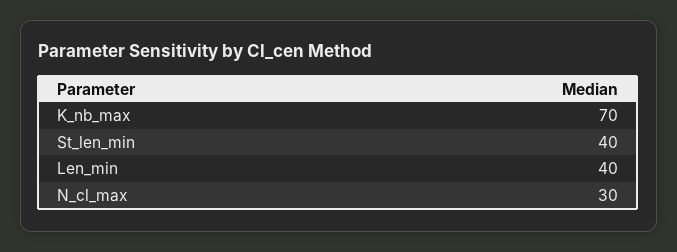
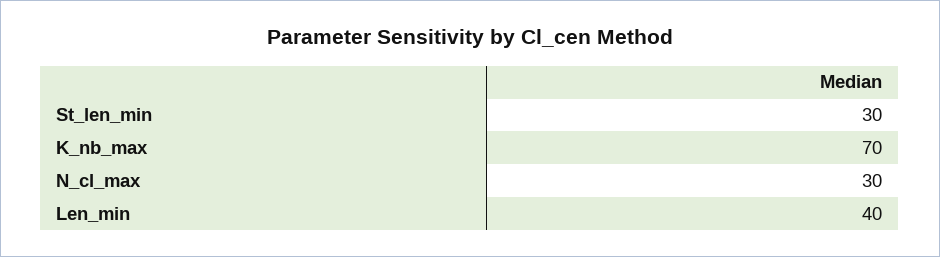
  {
    "K_nb_max": 70,
-   "St_len_min": 40,
+   "St_len_min": 30,
    "Len_min": 40,
    "N_cl_max": 30
  }

